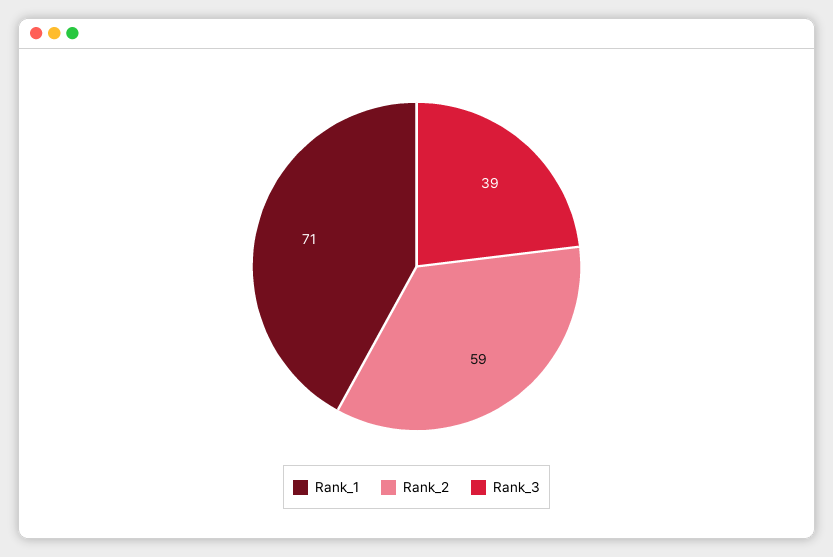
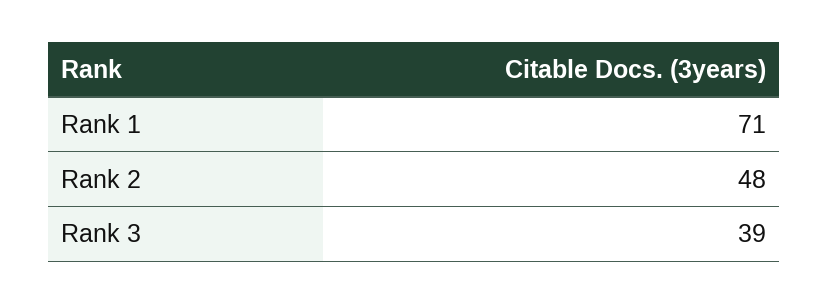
  {
    "Rank_1": 71,
-   "Rank_2": 59,
+   "Rank_2": 48,
    "Rank_3": 39
  }

